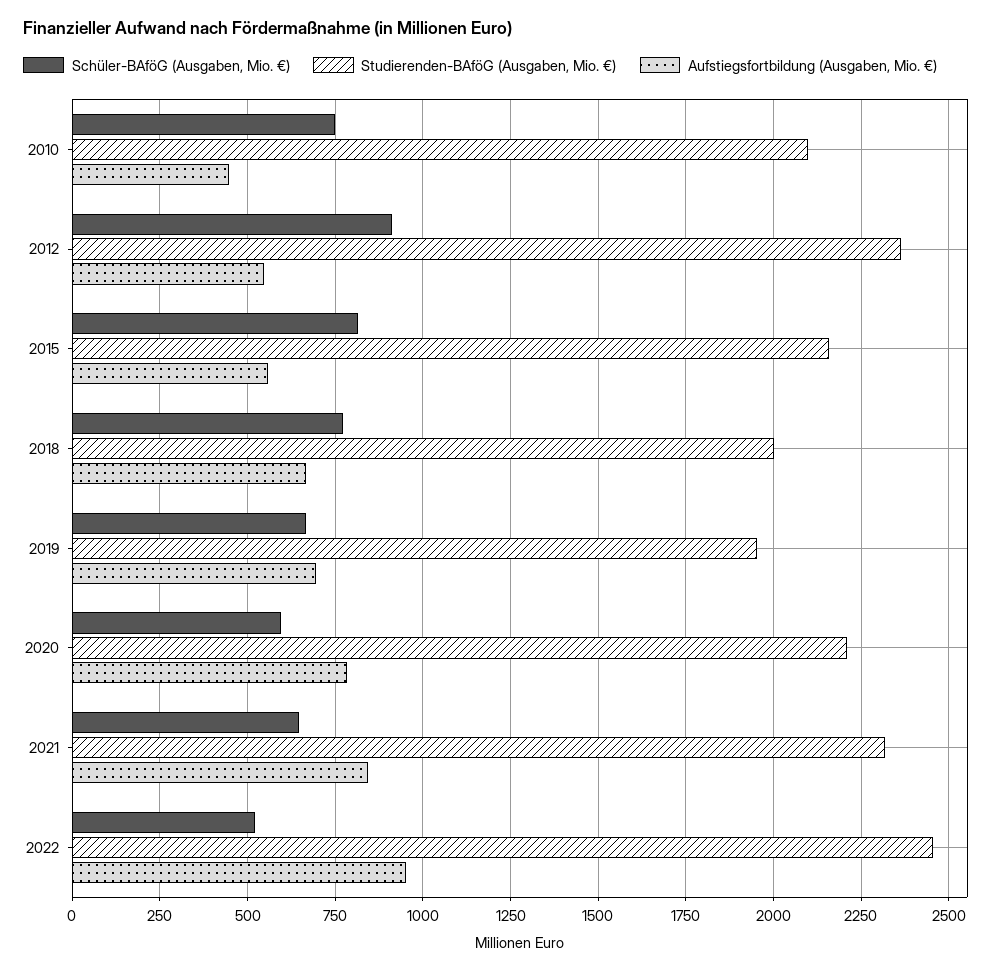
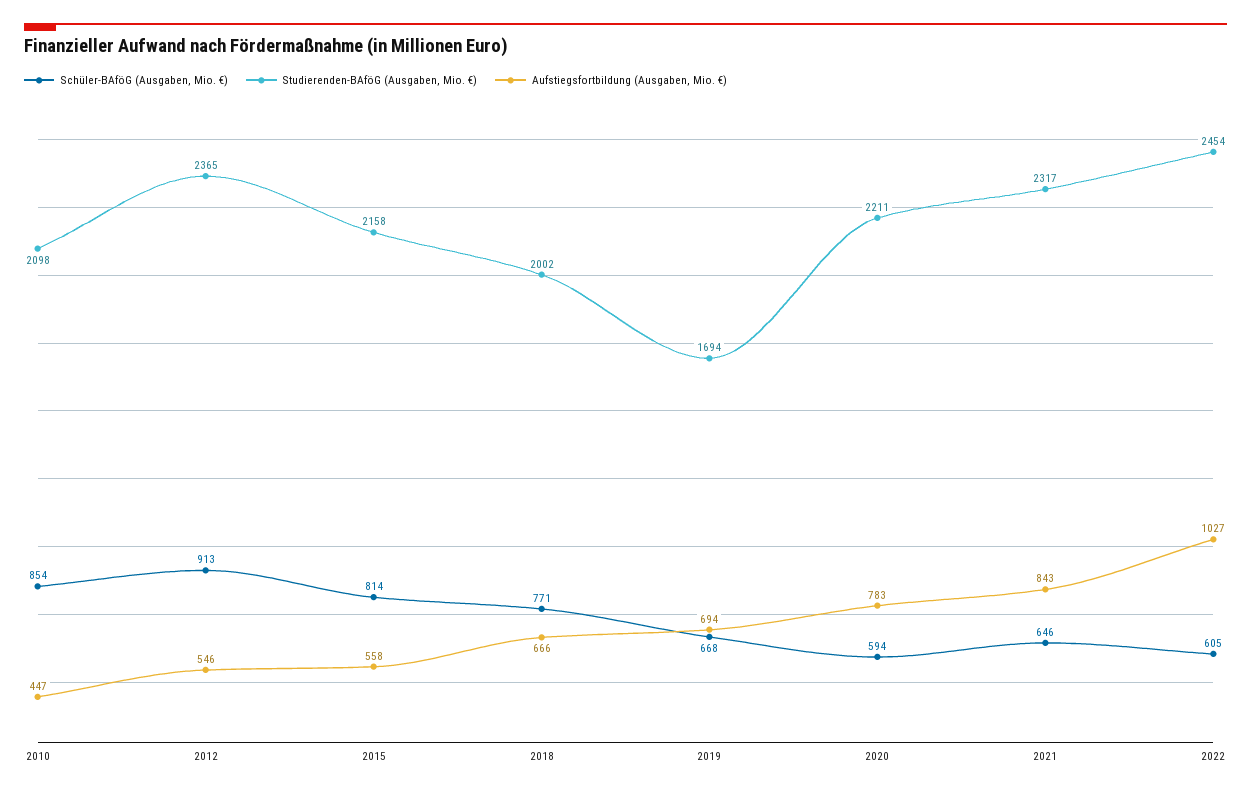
  {
    "Schüler-BAföG (Ausgaben, Mio. €)": {
-     "2010": 750,
+     "2010": 854,
      "2012": 913,
      "2015": 814,
      "2018": 771,
      "2019": 668,
      "2020": 594,
      "2021": 646,
-     "2022": 525
+     "2022": 605
    },
    "Studierenden-BAföG (Ausgaben, Mio. €)": {
      "2010": 2098,
      "2012": 2365,
      "2015": 2158,
      "2018": 2002,
-     "2019": 1950,
+     "2019": 1694,
      "2020": 2211,
      "2021": 2317,
      "2022": 2454
    },
    "Aufstiegsfortbildung (Ausgaben, Mio. €)": {
      "2010": 447,
      "2012": 546,
      "2015": 558,
      "2018": 666,
      "2019": 694,
      "2020": 783,
      "2021": 843,
-     "2022": 950
+     "2022": 1027
    }
  }

